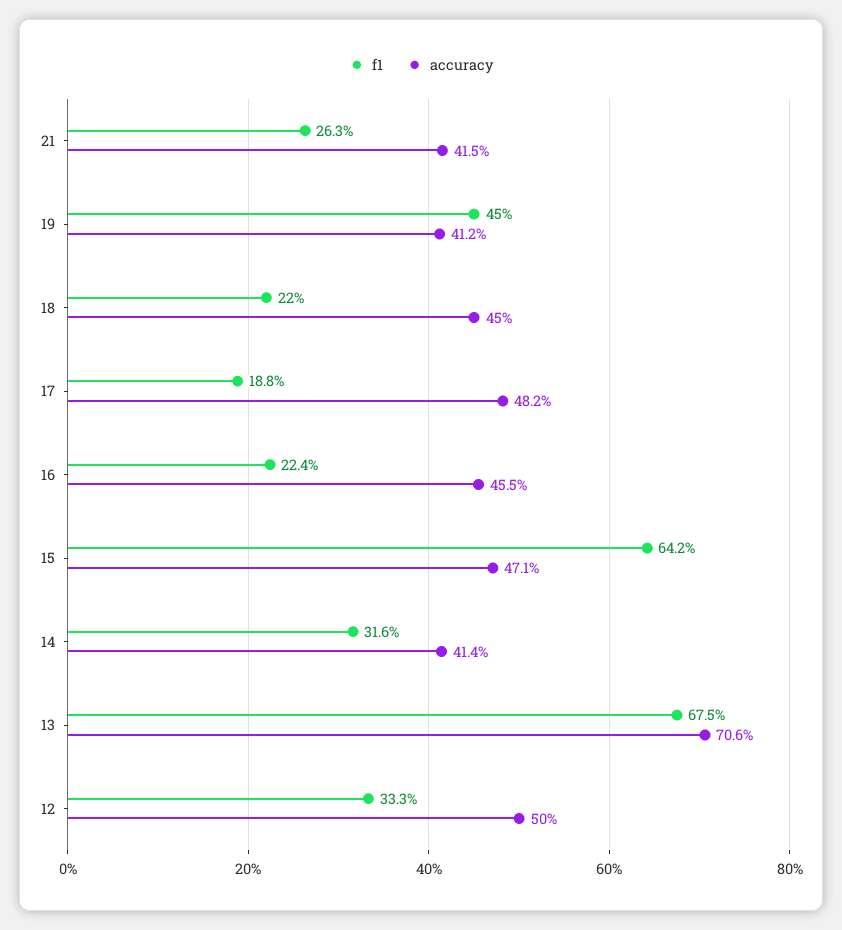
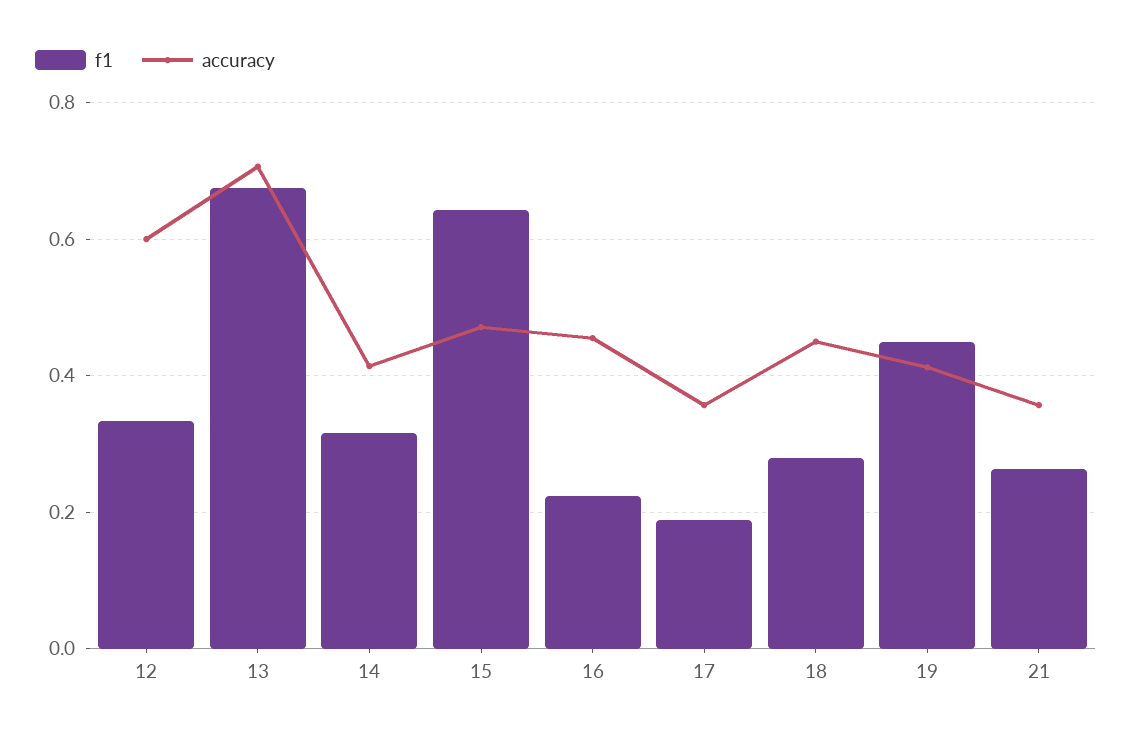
  {
    "f1": {
      "21": 0.263,
      "19": 0.45,
-     "18": 0.22,
+     "18": 0.28,
      "17": 0.188,
      "16": 0.224,
      "15": 0.642,
      "14": 0.316,
      "13": 0.675,
      "12": 0.333
    },
    "accuracy": {
-     "21": 0.415,
+     "21": 0.36,
      "19": 0.412,
      "18": 0.45,
-     "17": 0.482,
+     "17": 0.36,
      "16": 0.455,
      "15": 0.471,
      "14": 0.414,
      "13": 0.706,
-     "12": 0.5
+     "12": 0.6
    }
  }

